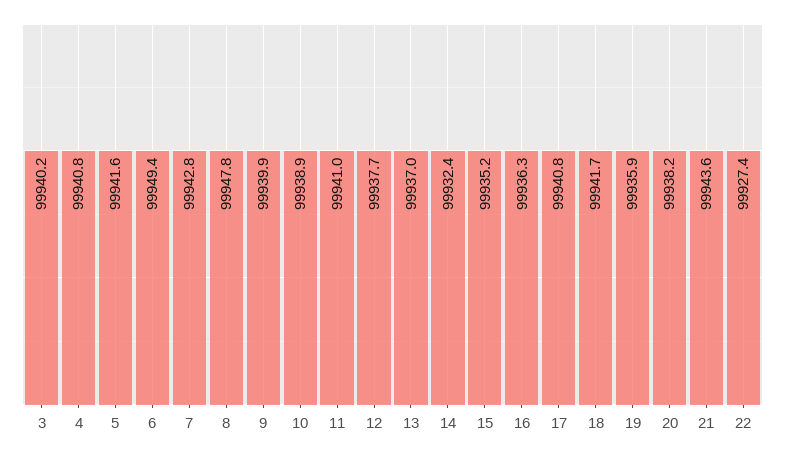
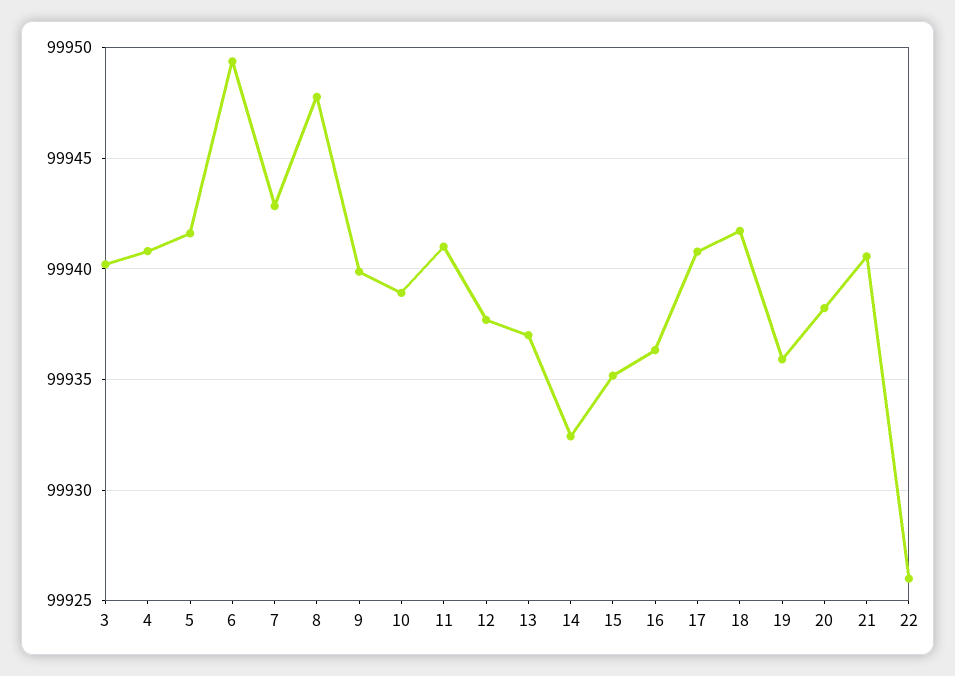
  {
    "3": 99940.2,
    "4": 99940.8,
    "5": 99941.6,
    "6": 99949.4,
    "7": 99942.8,
    "8": 99947.8,
    "9": 99939.9,
    "10": 99938.9,
    "11": 99941,
    "12": 99937.7,
    "13": 99937,
    "14": 99932.4,
    "15": 99935.2,
    "16": 99936.3,
    "17": 99940.8,
    "18": 99941.7,
    "19": 99935.9,
    "20": 99938.2,
-   "21": 99943.6,
+   "21": 99940.5,
-   "22": 99927.4
+   "22": 99926
  }

